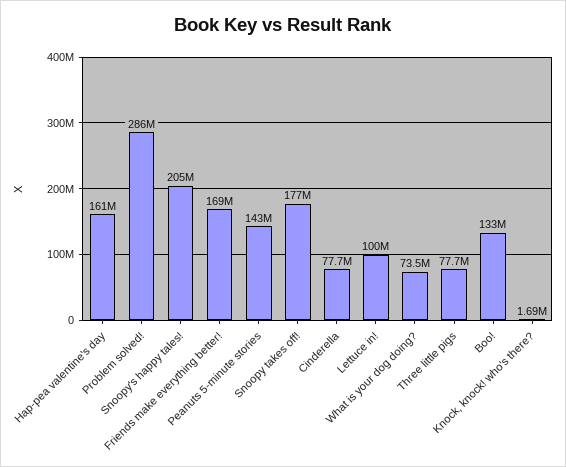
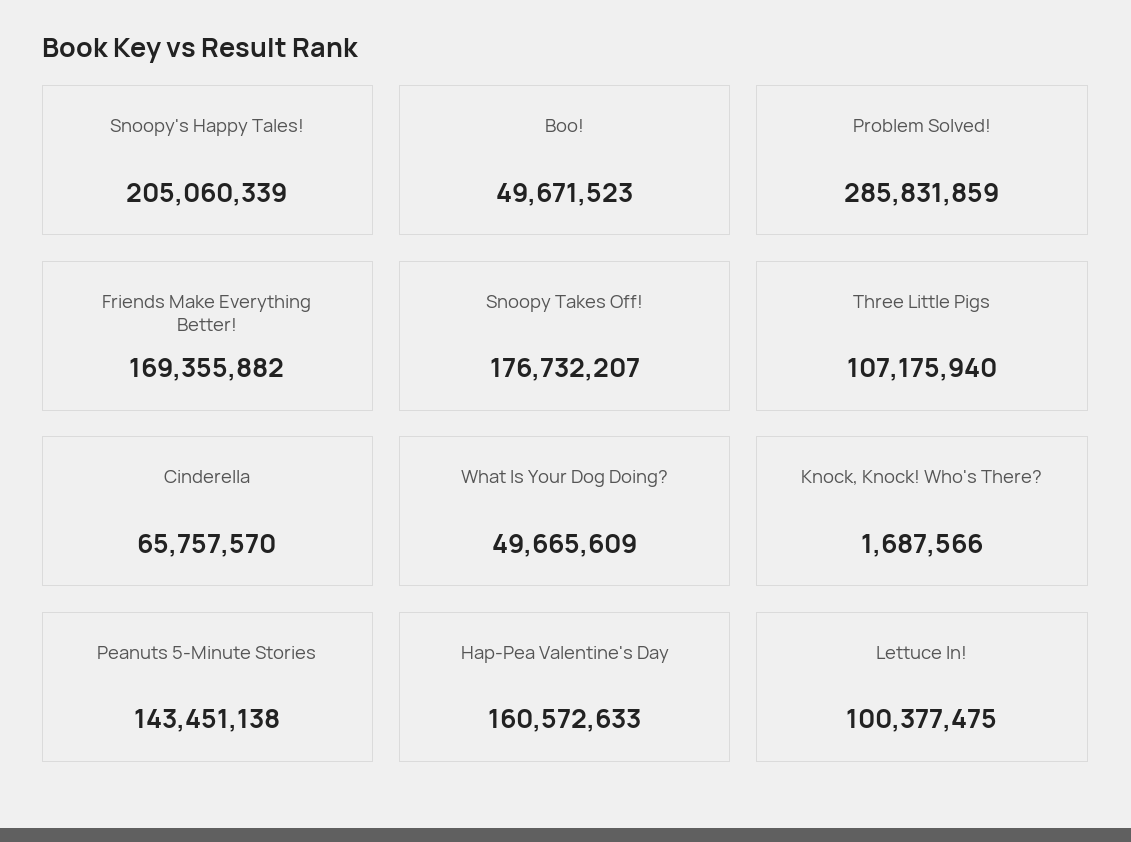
  {
    "Hap-pea valentine's day": 160572633,
    "Problem solved!": 285831859,
    "Snoopy's happy tales!": 205060339,
    "Friends make everything better!": 169355882,
    "Peanuts 5-minute stories": 143451138,
    "Snoopy takes off!": 176732207,
-   "Cinderella": 77700000,
+   "Cinderella": 65757570,
    "Lettuce in!": 100377475,
-   "What is your dog doing?": 73500000,
+   "What is your dog doing?": 49665609,
-   "Three little pigs": 77700000,
+   "Three little pigs": 107175940,
-   "Boo!": 133000000,
+   "Boo!": 49671523,
    "Knock, knock! who's there?": 1687566
  }

